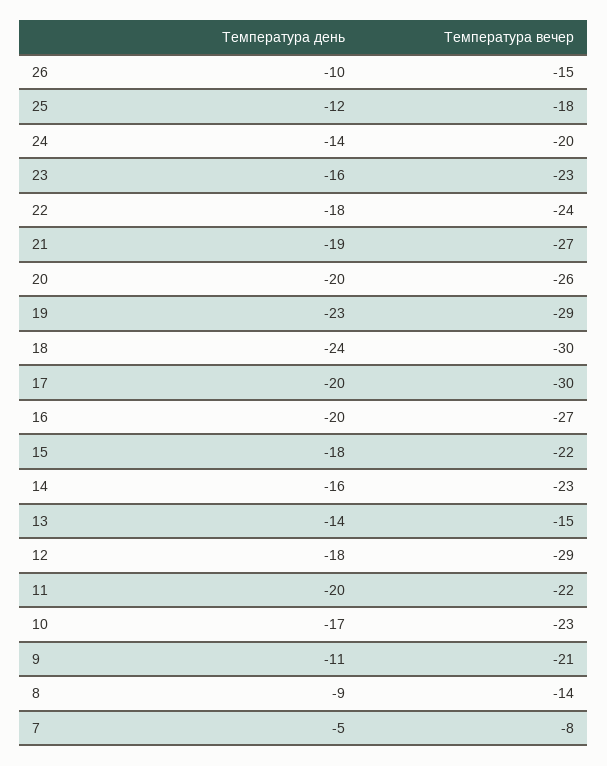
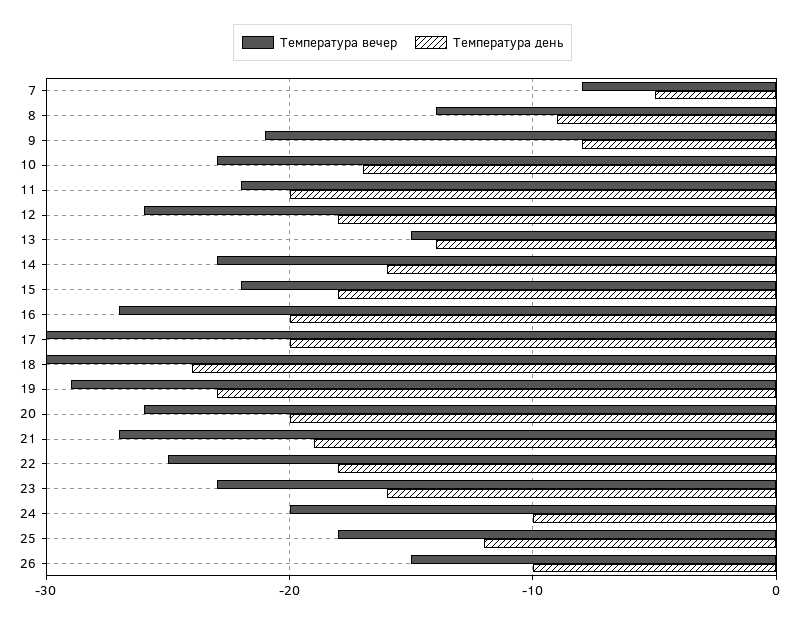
  {
    "Температура день": {
      "26": -10,
      "25": -12,
-     "24": -14,
+     "24": -10,
      "23": -16,
      "22": -18,
      "21": -19,
      "20": -20,
      "19": -23,
      "18": -24,
      "17": -20,
      "16": -20,
      "15": -18,
      "14": -16,
      "13": -14,
      "12": -18,
      "11": -20,
      "10": -17,
-     "9": -11,
+     "9": -8,
      "8": -9,
      "7": -5
    },
    "Температура вечер": {
      "26": -15,
      "25": -18,
      "24": -20,
      "23": -23,
-     "22": -24,
+     "22": -25,
      "21": -27,
      "20": -26,
      "19": -29,
      "18": -30,
      "17": -30,
      "16": -27,
      "15": -22,
      "14": -23,
      "13": -15,
-     "12": -29,
+     "12": -26,
      "11": -22,
      "10": -23,
      "9": -21,
      "8": -14,
      "7": -8
    }
  }

